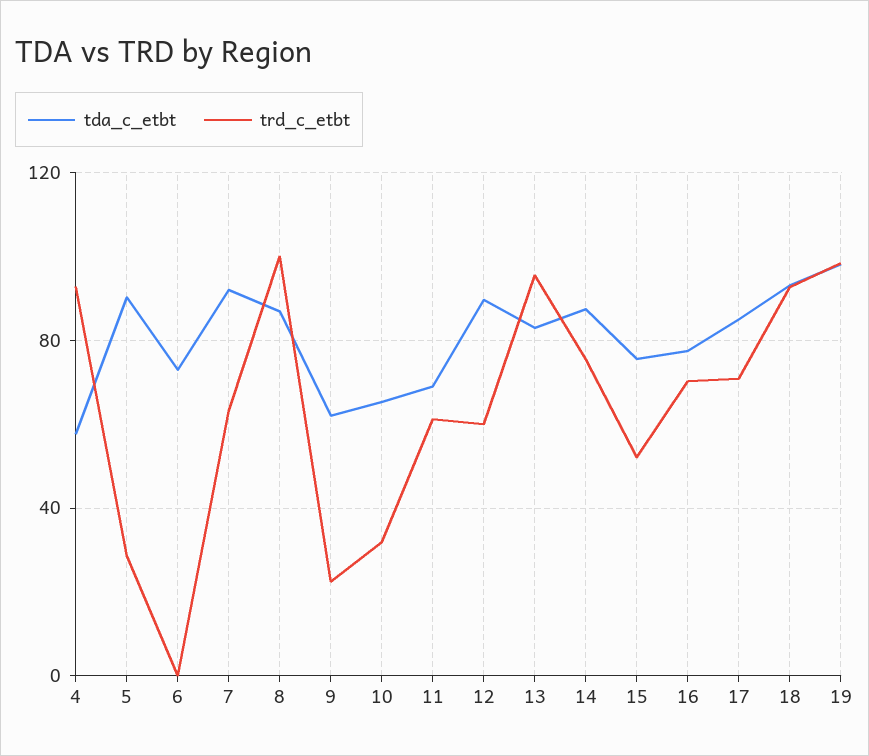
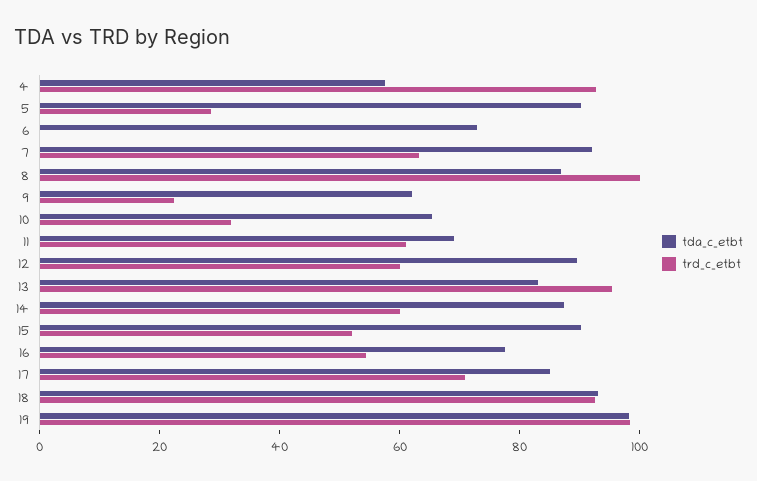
  {
    "tda_c_etbt": {
      "4": 60,
      "5": 90,
      "6": 75,
      "7": 90,
      "8": 85,
      "9": 60,
      "10": 65,
      "11": 70,
      "12": 90,
      "13": 85,
      "14": 85,
-     "15": 75,
+     "15": 90,
      "16": 75,
      "17": 85,
      "18": 95,
      "19": 100
    },
    "trd_c_etbt": {
      "4": 95,
      "5": 30,
      "6": 0,
      "7": 65,
      "8": 100,
      "9": 20,
      "10": 30,
      "11": 60,
      "12": 60,
      "13": 95,
-     "14": 75,
+     "14": 60,
      "15": 50,
-     "16": 70,
+     "16": 55,
      "17": 70,
      "18": 95,
      "19": 100
    }
  }

